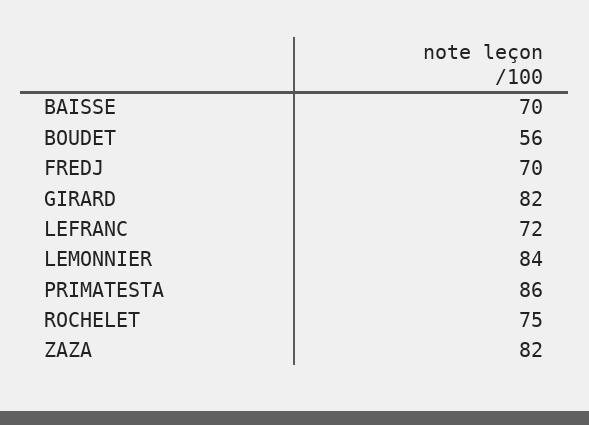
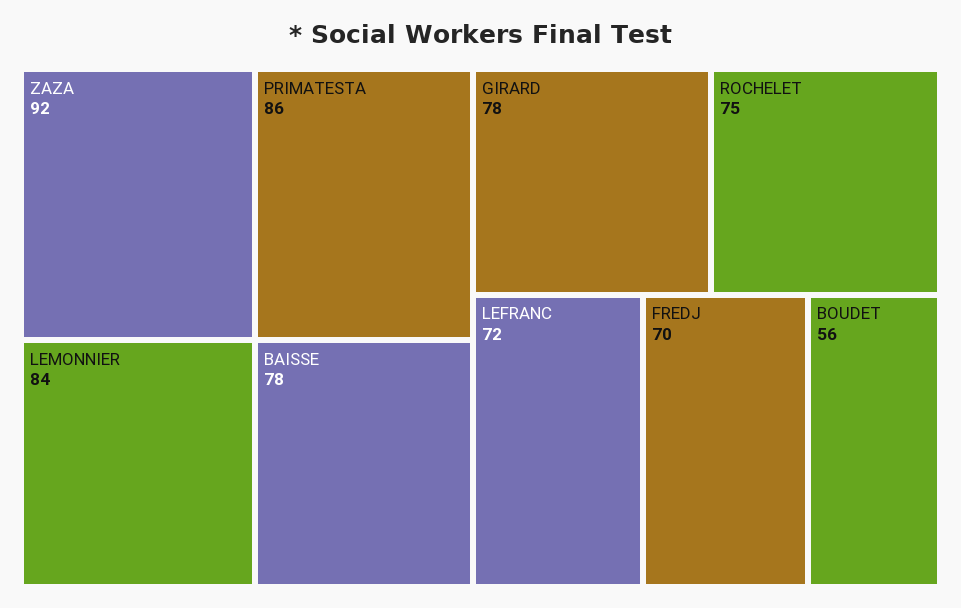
  {
-   "BAISSE": 70,
+   "BAISSE": 78,
    "BOUDET": 56,
    "FREDJ": 70,
-   "GIRARD": 82,
+   "GIRARD": 78,
    "LEFRANC": 72,
    "LEMONNIER": 84,
    "PRIMATESTA": 86,
    "ROCHELET": 75,
-   "ZAZA": 82
+   "ZAZA": 92
  }

